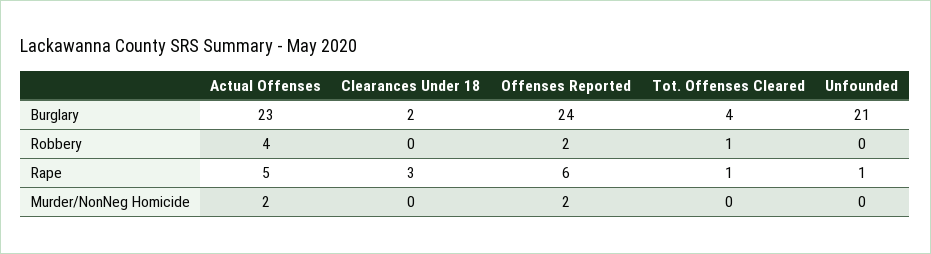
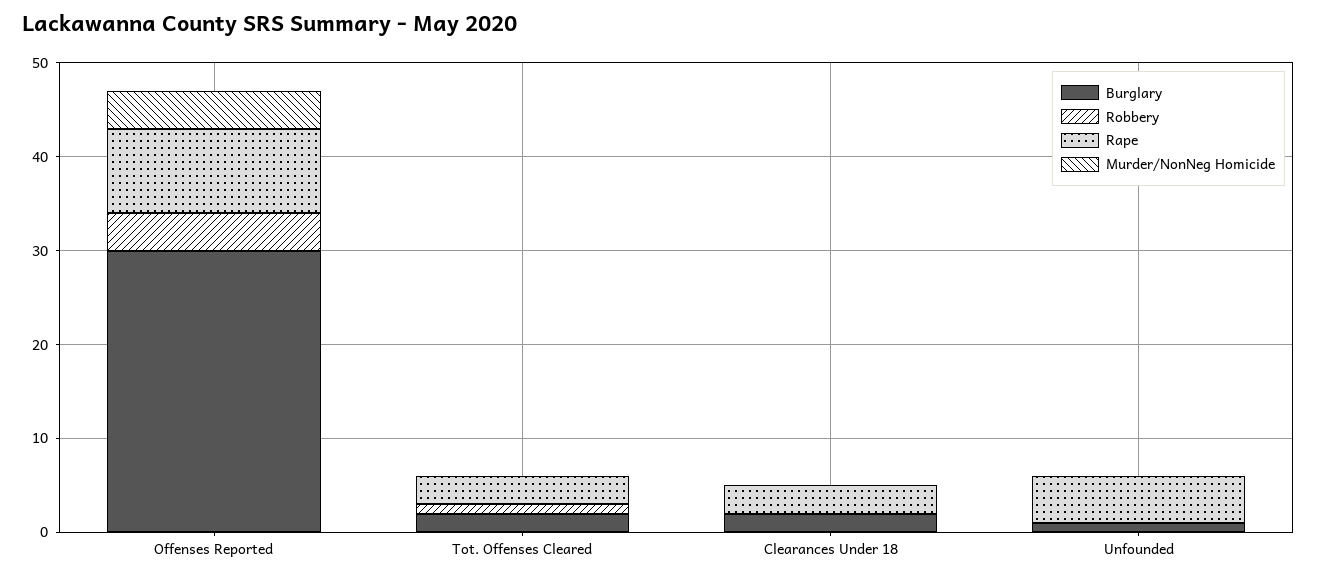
  {
    "Burglary": {
-     "Actual Offenses": 23,
      "Clearances Under 18": 2,
-     "Offenses Reported": 24,
+     "Offenses Reported": 30,
-     "Tot. Offenses Cleared": 4,
+     "Tot. Offenses Cleared": 2,
-     "Unfounded": 21
+     "Unfounded": 1
    },
    "Robbery": {
-     "Actual Offenses": 4,
      "Clearances Under 18": 0,
-     "Offenses Reported": 2,
+     "Offenses Reported": 4,
      "Tot. Offenses Cleared": 1,
      "Unfounded": 0
    },
    "Rape": {
-     "Actual Offenses": 5,
      "Clearances Under 18": 3,
-     "Offenses Reported": 6,
+     "Offenses Reported": 9,
-     "Tot. Offenses Cleared": 1,
+     "Tot. Offenses Cleared": 3,
-     "Unfounded": 1
+     "Unfounded": 5
    },
    "Murder/NonNeg Homicide": {
-     "Actual Offenses": 2,
      "Clearances Under 18": 0,
-     "Offenses Reported": 2,
+     "Offenses Reported": 4,
      "Tot. Offenses Cleared": 0,
      "Unfounded": 0
    }
  }

